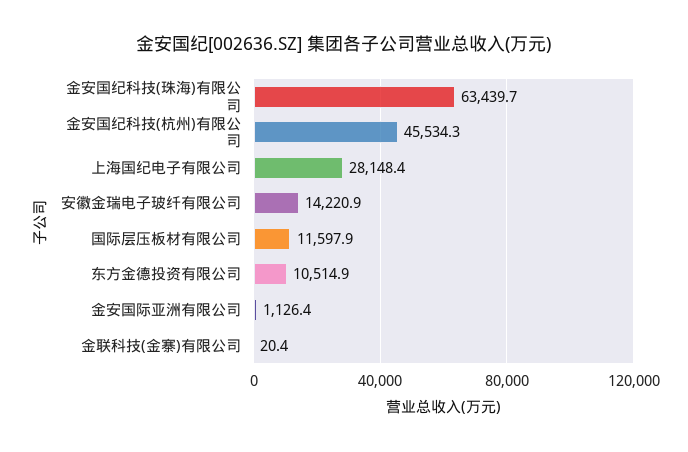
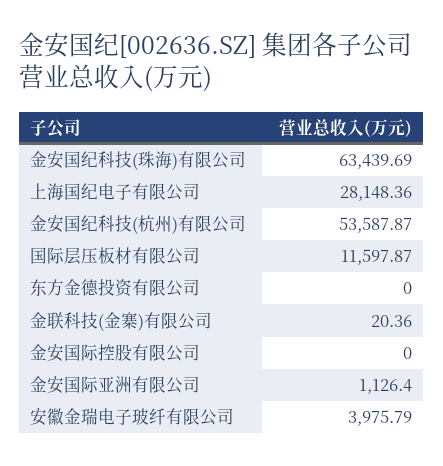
  {
    "金安国纪科技(珠海)有限公司": 63439.69,
-   "金安国纪科技(杭州)有限公司": 45534.3,
+   "金安国纪科技(杭州)有限公司": 53587.87,
    "上海国纪电子有限公司": 28148.36,
-   "安徽金瑞电子玻纤有限公司": 14220.9,
+   "安徽金瑞电子玻纤有限公司": 3975.79,
    "国际层压板材有限公司": 11597.87,
-   "东方金德投资有限公司": 10514.9,
+   "东方金德投资有限公司": 0,
    "金安国际亚洲有限公司": 1126.4,
-   "金联科技(金寨)有限公司": 20.36
+   "金联科技(金寨)有限公司": 20.36,
+   "金安国际控股有限公司": 0
  }

